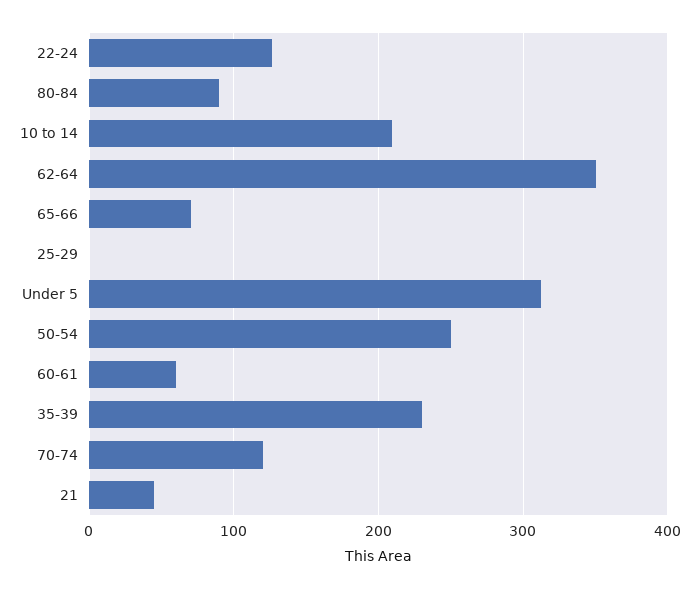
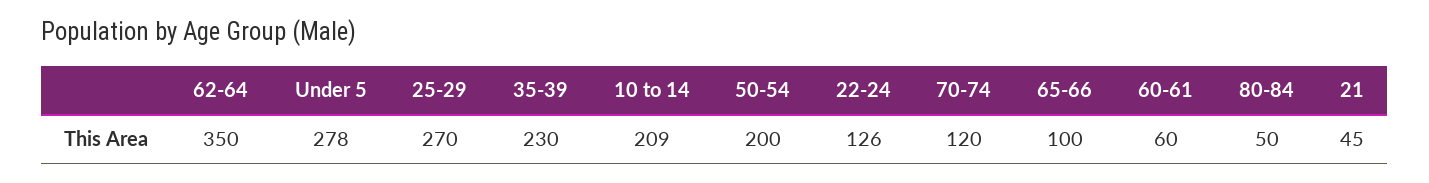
  {
    "22-24": 126,
-   "80-84": 90,
+   "80-84": 50,
    "10 to 14": 209,
    "62-64": 350,
-   "65-66": 70,
+   "65-66": 100,
-   "25-29": 0,
+   "25-29": 270,
-   "Under 5": 310,
+   "Under 5": 278,
-   "50-54": 250,
+   "50-54": 200,
    "60-61": 60,
    "35-39": 230,
    "70-74": 120,
    "21": 45
  }

